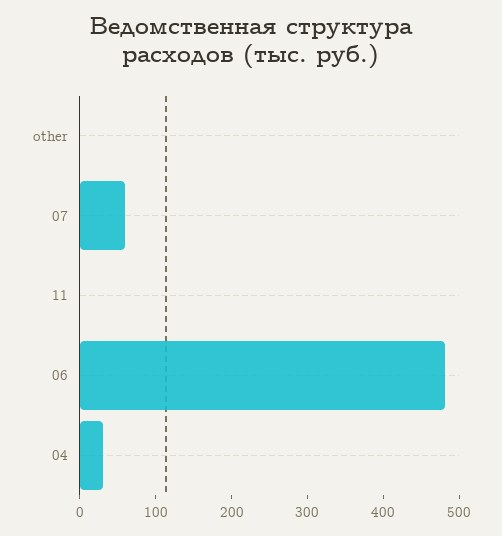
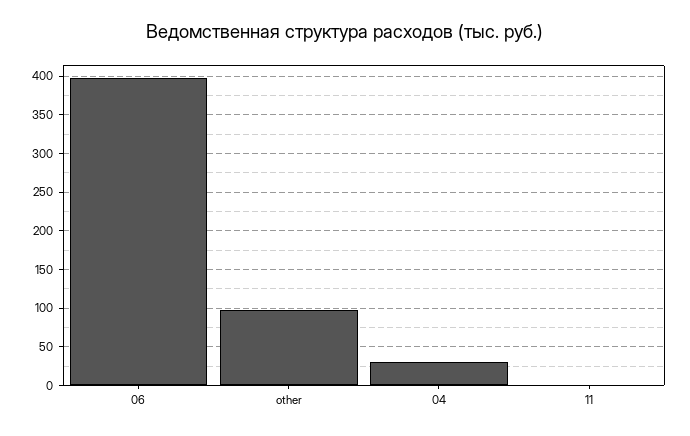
  {
-   "other": 0,
+   "other": 100,
-   "07": 60,
    "11": 0,
-   "06": 480,
+   "06": 400,
    "04": 30
  }

